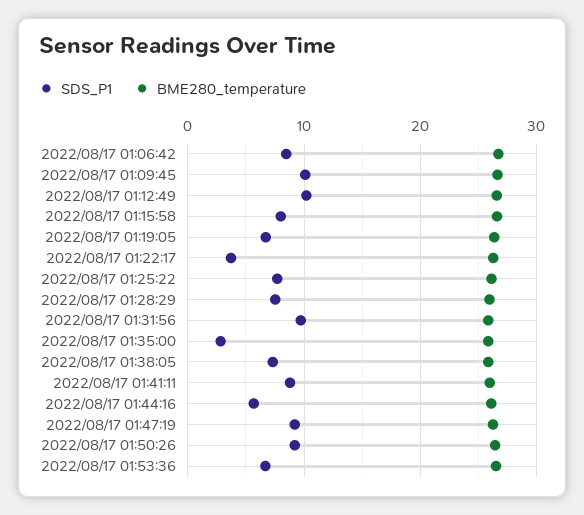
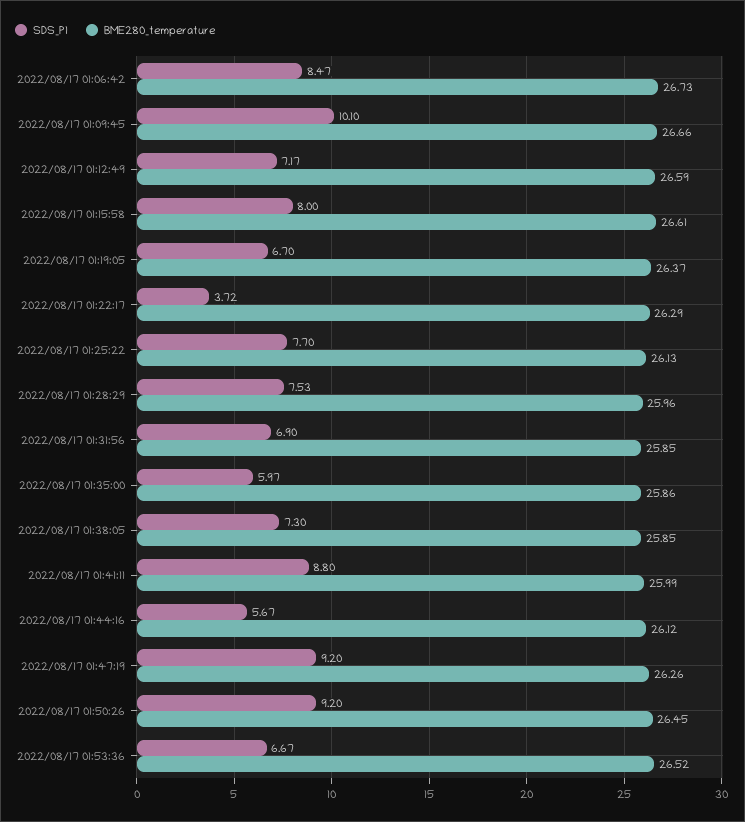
  {
    "SDS_P1": {
      "2022/08/17 01:06:42": 8.47,
      "2022/08/17 01:09:45": 10.1,
-     "2022/08/17 01:12:49": 10,
+     "2022/08/17 01:12:49": 7.17,
      "2022/08/17 01:15:58": 8,
      "2022/08/17 01:19:05": 6.7,
      "2022/08/17 01:22:17": 3.72,
      "2022/08/17 01:25:22": 7.7,
      "2022/08/17 01:28:29": 7.53,
-     "2022/08/17 01:31:56": 10,
+     "2022/08/17 01:31:56": 6.9,
-     "2022/08/17 01:35:00": 3,
+     "2022/08/17 01:35:00": 5.97,
      "2022/08/17 01:38:05": 7.3,
      "2022/08/17 01:41:11": 8.8,
      "2022/08/17 01:44:16": 5.67,
      "2022/08/17 01:47:19": 9.2,
      "2022/08/17 01:50:26": 9.2,
      "2022/08/17 01:53:36": 6.67
    },
    "BME280_temperature": {
      "2022/08/17 01:06:42": 26.73,
      "2022/08/17 01:09:45": 26.66,
      "2022/08/17 01:12:49": 26.59,
      "2022/08/17 01:15:58": 26.61,
      "2022/08/17 01:19:05": 26.37,
      "2022/08/17 01:22:17": 26.29,
      "2022/08/17 01:25:22": 26.13,
      "2022/08/17 01:28:29": 25.96,
      "2022/08/17 01:31:56": 25.85,
      "2022/08/17 01:35:00": 25.86,
      "2022/08/17 01:38:05": 25.85,
      "2022/08/17 01:41:11": 25.99,
      "2022/08/17 01:44:16": 26.12,
      "2022/08/17 01:47:19": 26.26,
      "2022/08/17 01:50:26": 26.45,
      "2022/08/17 01:53:36": 26.52
    }
  }

